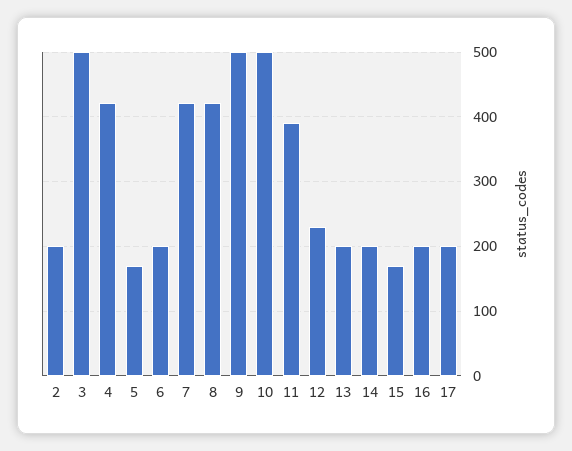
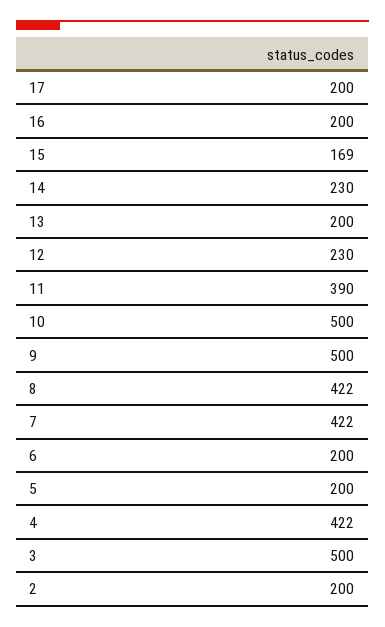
  {
    "2": 200,
    "3": 500,
    "4": 422,
-   "5": 170,
+   "5": 200,
    "6": 200,
    "7": 422,
    "8": 422,
    "9": 500,
    "10": 500,
    "11": 390,
    "12": 230,
    "13": 200,
-   "14": 200,
+   "14": 230,
    "15": 169,
    "16": 200,
    "17": 200
  }

